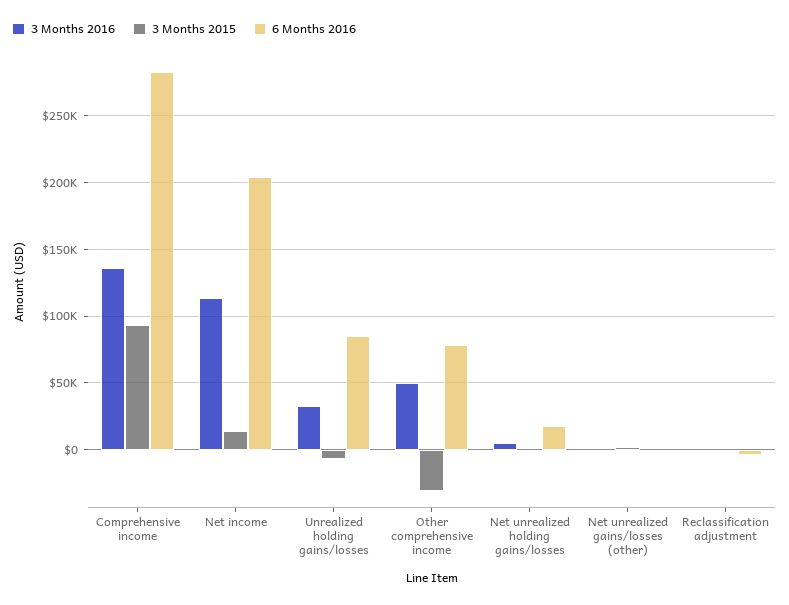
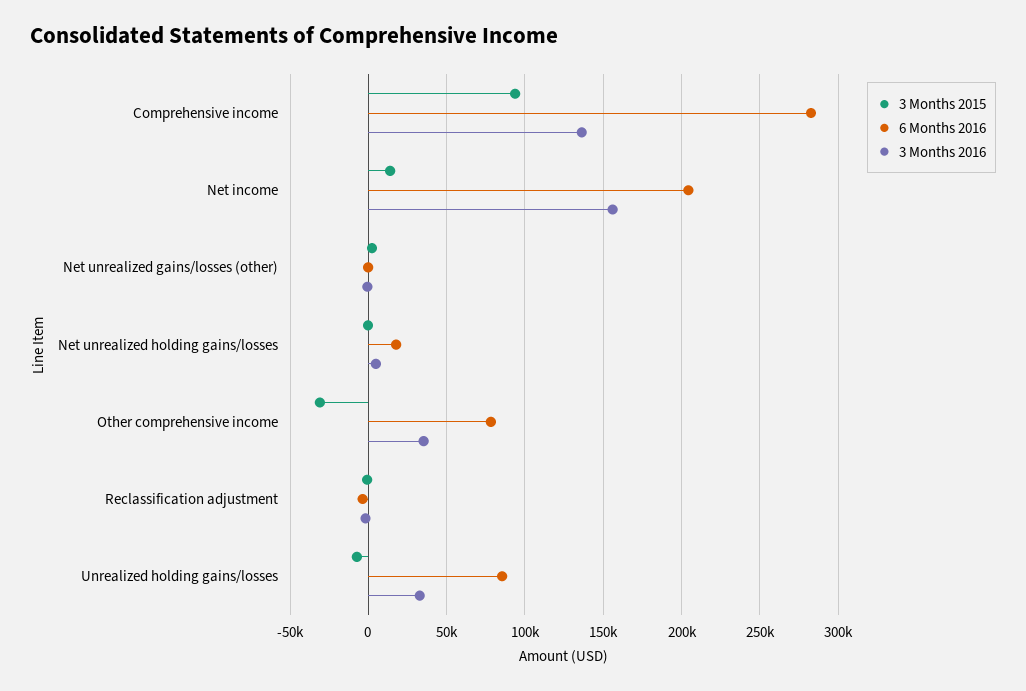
  {
    "3 Months 2016": {
      "Comprehensive income": 135000,
-     "Net income": 115000,
+     "Net income": 155000,
      "Unrealized holding gains/losses": 35000,
-     "Other comprehensive income": 50000,
+     "Other comprehensive income": 35000,
      "Net unrealized holding gains/losses": 5000,
      "Net unrealized gains/losses (other)": 0,
      "Reclassification adjustment": 0
    },
    "3 Months 2015": {
      "Comprehensive income": 95000,
      "Net income": 15000,
      "Unrealized holding gains/losses": -5000,
      "Other comprehensive income": -30000,
      "Net unrealized holding gains/losses": 0,
      "Net unrealized gains/losses (other)": 0,
      "Reclassification adjustment": 0
    },
    "6 Months 2016": {
      "Comprehensive income": 285000,
      "Net income": 205000,
      "Unrealized holding gains/losses": 85000,
      "Other comprehensive income": 80000,
      "Net unrealized holding gains/losses": 20000,
      "Net unrealized gains/losses (other)": 0,
      "Reclassification adjustment": -5000
    }
  }

